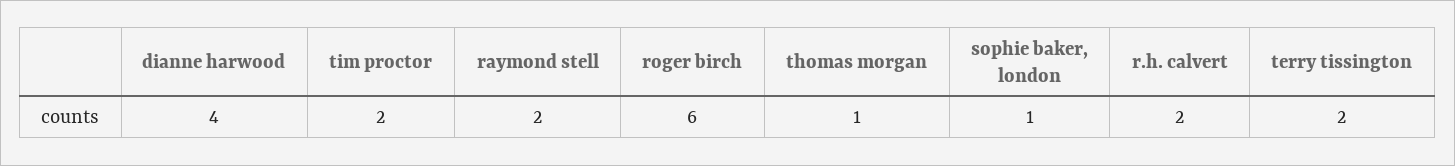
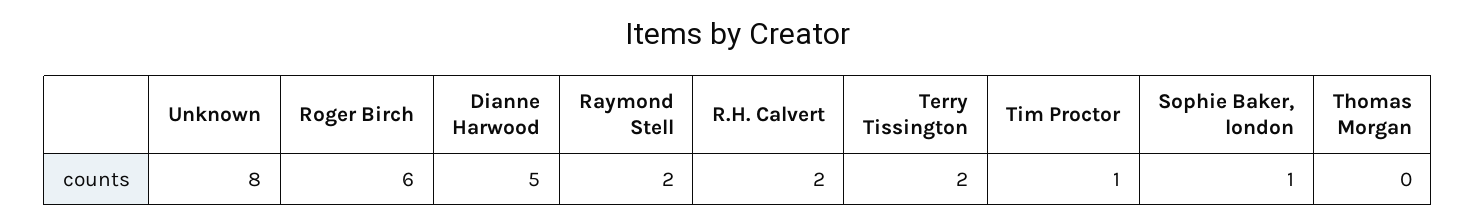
  {
-   "dianne harwood": 4,
+   "dianne harwood": 5,
-   "tim proctor": 2,
+   "tim proctor": 1,
    "raymond stell": 2,
    "roger birch": 6,
-   "thomas morgan": 1,
+   "thomas morgan": 0,
    "sophie baker, london": 1,
    "r.h. calvert": 2,
-   "terry tissington": 2
+   "terry tissington": 2,
+   "Unknown": 8
  }

